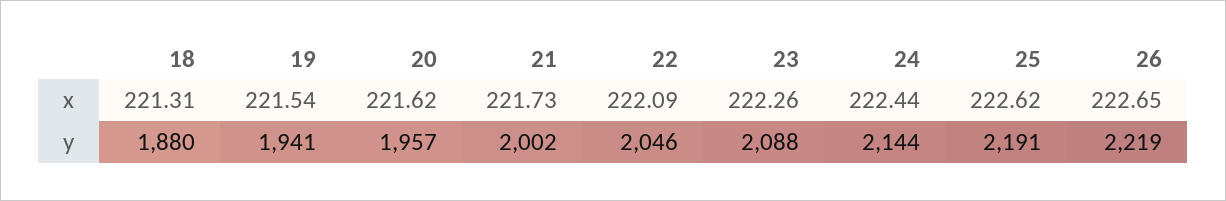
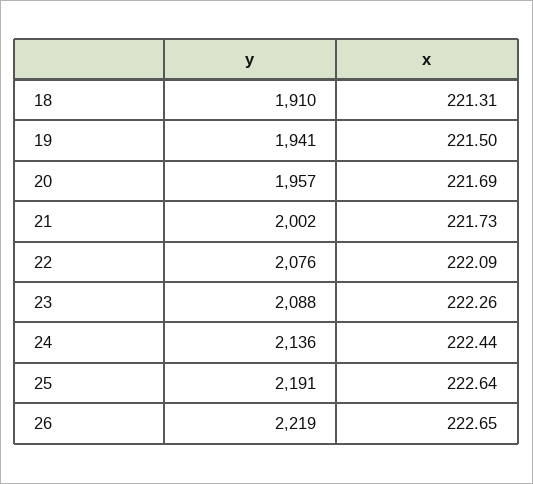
  {
    "18": {
      "x": 221.31,
-     "y": 1880
+     "y": 1910
    },
    "19": {
-     "x": 221.54,
+     "x": 221.5,
      "y": 1941
    },
    "20": {
-     "x": 221.62,
+     "x": 221.69,
      "y": 1957
    },
    "21": {
      "x": 221.73,
      "y": 2002
    },
    "22": {
      "x": 222.09,
-     "y": 2046
+     "y": 2076
    },
    "23": {
      "x": 222.26,
      "y": 2088
    },
    "24": {
      "x": 222.44,
-     "y": 2144
+     "y": 2136
    },
    "25": {
-     "x": 222.62,
+     "x": 222.64,
      "y": 2191
    },
    "26": {
      "x": 222.65,
      "y": 2219
    }
  }

